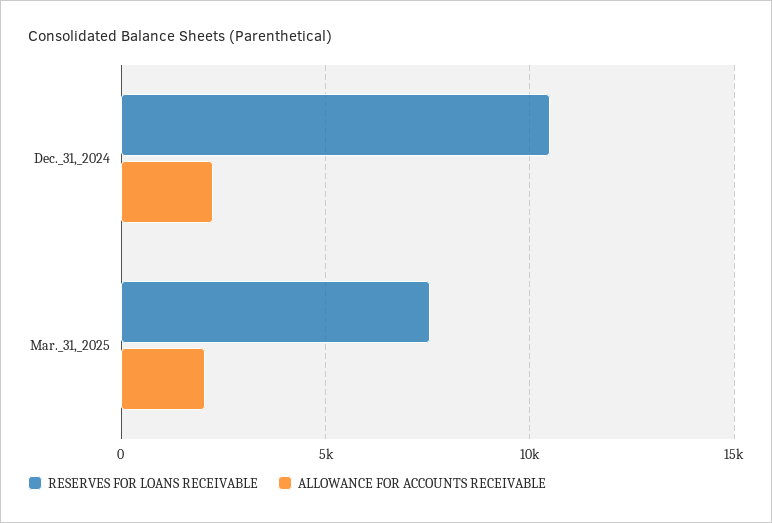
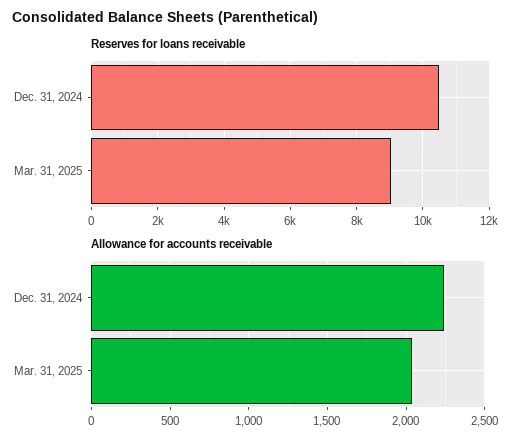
  {
    "RESERVES FOR LOANS RECEIVABLE": {
      "Dec._31,_2024": 10400,
-     "Mar._31,_2025": 7500
+     "Mar._31,_2025": 9000
    },
    "ALLOWANCE FOR ACCOUNTS RECEIVABLE": {
      "Dec._31,_2024": 2250,
      "Mar._31,_2025": 2050
    }
  }

